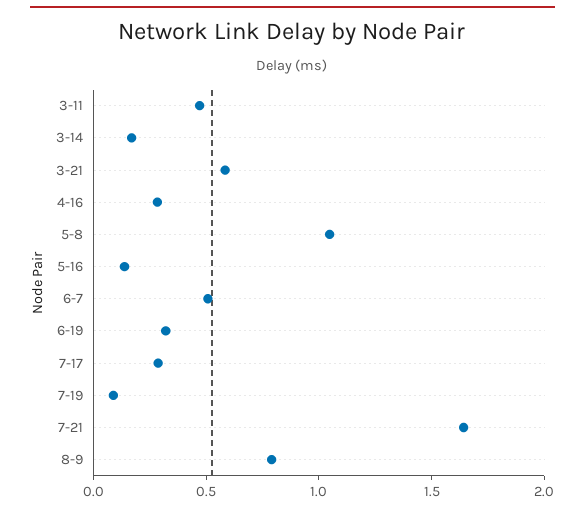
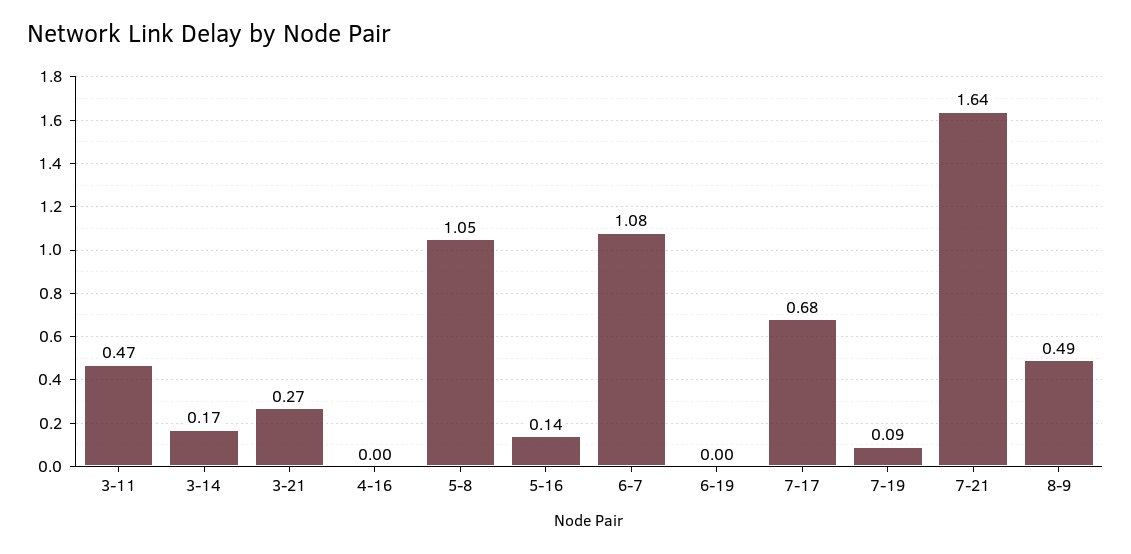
  {
    "3-11": 0.47,
    "3-14": 0.17,
-   "3-21": 0.6,
+   "3-21": 0.27,
-   "4-16": 0.3,
+   "4-16": 0,
    "5-8": 1.05,
    "5-16": 0.14,
-   "6-7": 0.5,
+   "6-7": 1.08,
-   "6-19": 0.3,
+   "6-19": 0,
-   "7-17": 0.3,
+   "7-17": 0.68,
    "7-19": 0.09,
    "7-21": 1.64,
-   "8-9": 0.8
+   "8-9": 0.49
  }

